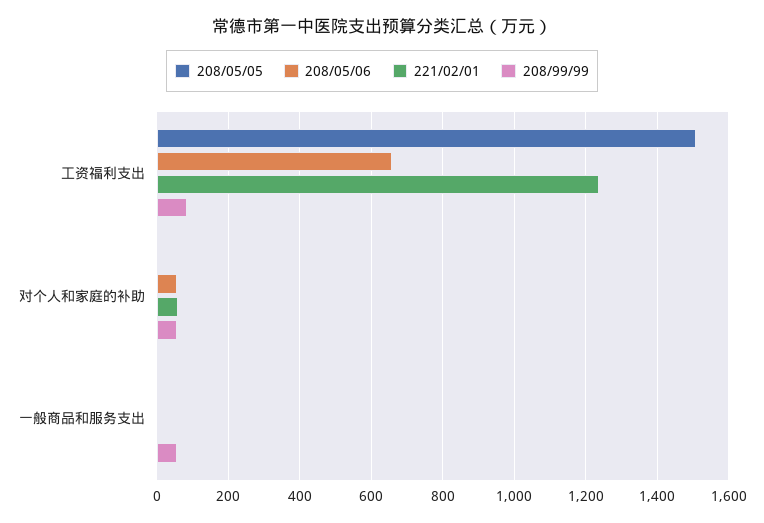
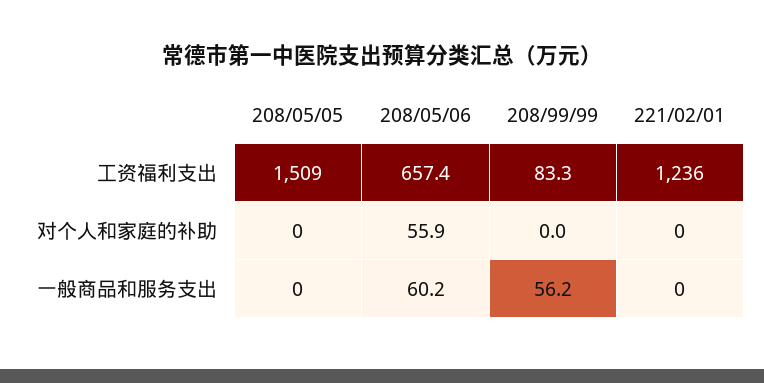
  {
    "208/05/05": {
      "工资福利支出": 1509,
      "对个人和家庭的补助": 0,
      "一般商品和服务支出": 0
    },
    "208/05/06": {
      "工资福利支出": 657.4,
      "对个人和家庭的补助": 55.9,
-     "一般商品和服务支出": 0
+     "一般商品和服务支出": 60.2
    },
    "221/02/01": {
      "工资福利支出": 1236,
-     "对个人和家庭的补助": 60,
+     "对个人和家庭的补助": 0,
      "一般商品和服务支出": 0
    },
    "208/99/99": {
      "工资福利支出": 83.3,
-     "对个人和家庭的补助": 60,
+     "对个人和家庭的补助": 0,
      "一般商品和服务支出": 56.2
    }
  }

